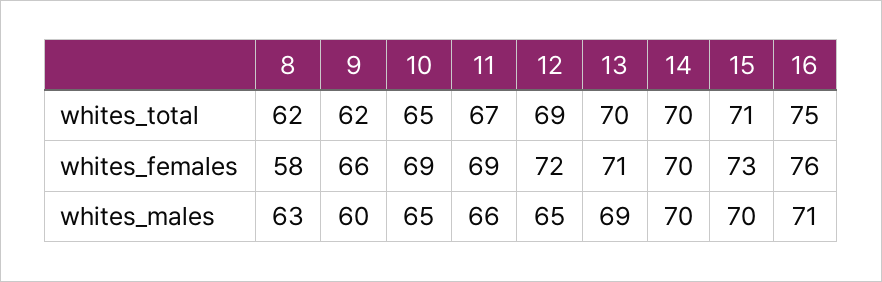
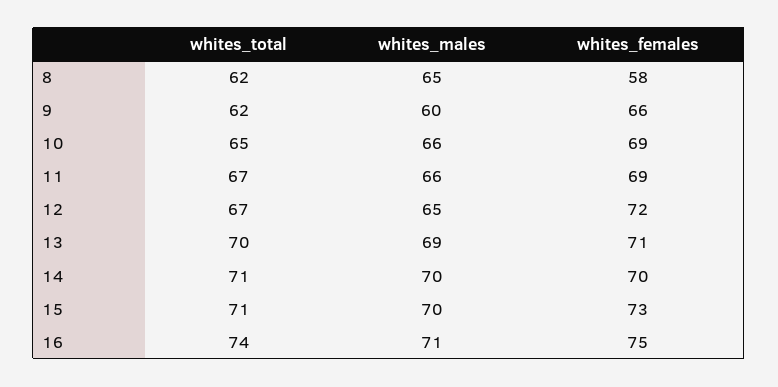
  {
    "8": {
      "whites_total": 62,
      "whites_females": 58,
-     "whites_males": 63
+     "whites_males": 65
    },
    "9": {
      "whites_total": 62,
      "whites_females": 66,
      "whites_males": 60
    },
    "10": {
      "whites_total": 65,
      "whites_females": 69,
-     "whites_males": 65
+     "whites_males": 66
    },
    "11": {
      "whites_total": 67,
      "whites_females": 69,
      "whites_males": 66
    },
    "12": {
-     "whites_total": 69,
+     "whites_total": 67,
      "whites_females": 72,
      "whites_males": 65
    },
    "13": {
      "whites_total": 70,
      "whites_females": 71,
      "whites_males": 69
    },
    "14": {
-     "whites_total": 70,
+     "whites_total": 71,
      "whites_females": 70,
      "whites_males": 70
    },
    "15": {
      "whites_total": 71,
      "whites_females": 73,
      "whites_males": 70
    },
    "16": {
-     "whites_total": 75,
+     "whites_total": 74,
-     "whites_females": 76,
+     "whites_females": 75,
      "whites_males": 71
    }
  }

